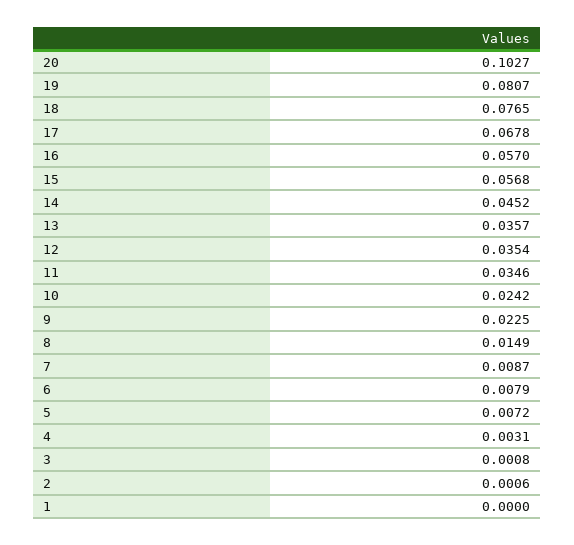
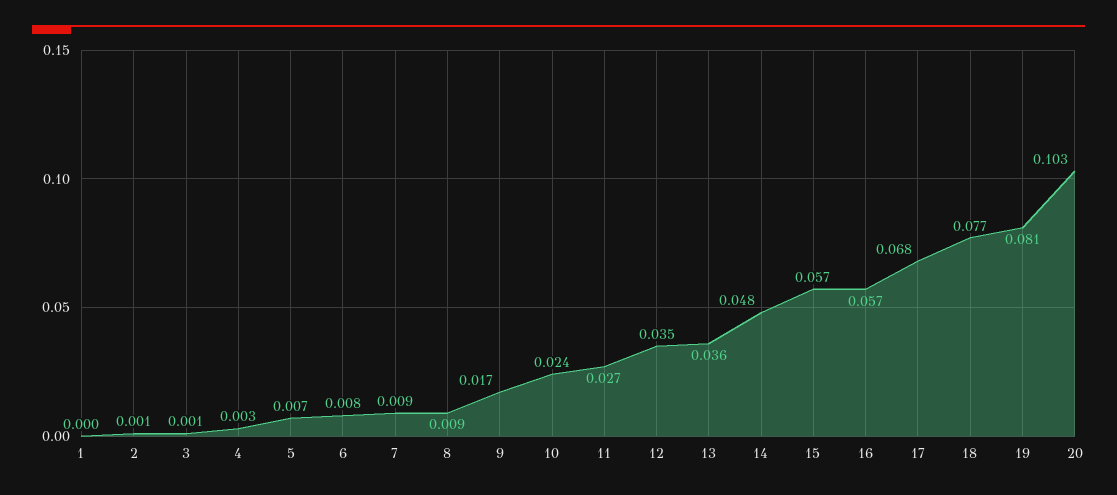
  {
    "20": 0.1027,
    "19": 0.0807,
    "18": 0.0765,
    "17": 0.0678,
    "16": 0.057,
    "15": 0.0568,
-   "14": 0.0452,
+   "14": 0.048,
    "13": 0.0357,
    "12": 0.0354,
-   "11": 0.0346,
+   "11": 0.027,
    "10": 0.0242,
-   "9": 0.0225,
+   "9": 0.017,
-   "8": 0.0149,
+   "8": 0.009,
    "7": 0.0087,
    "6": 0.0079,
    "5": 0.0072,
    "4": 0.0031,
    "3": 0.0008,
    "2": 0.0006,
    "1": 0
  }

